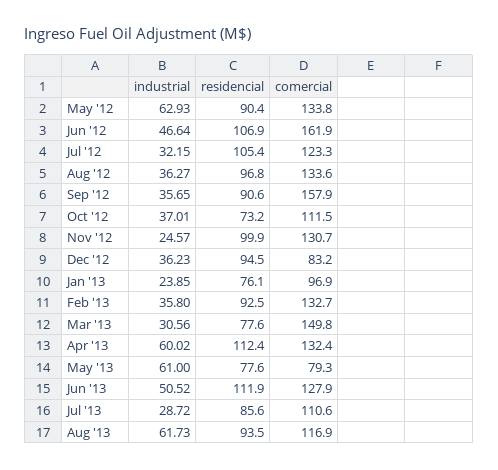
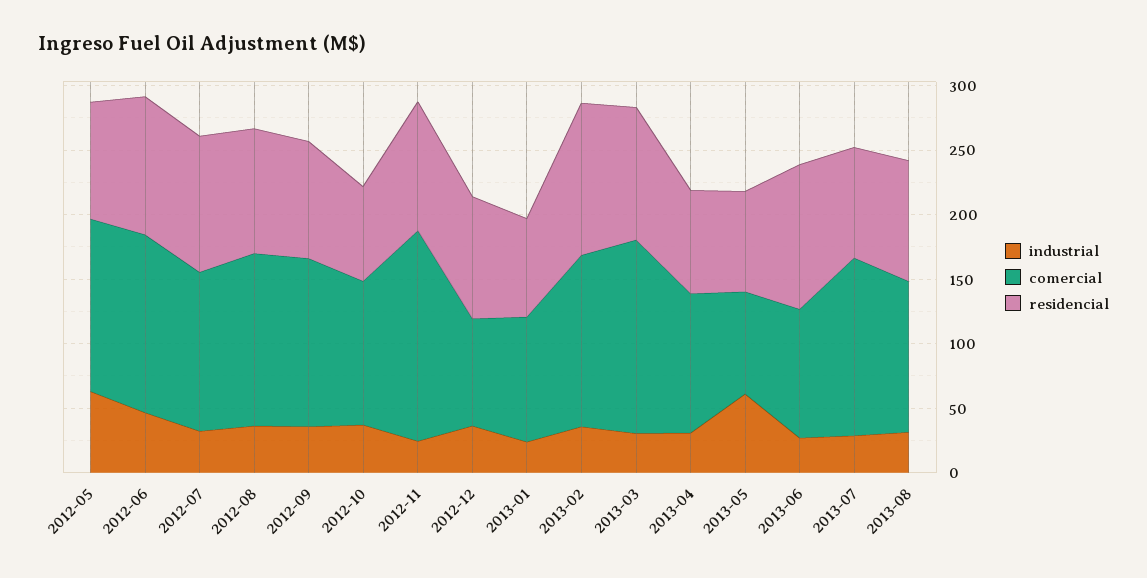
  {
    "industrial": {
      "May '12": 62.93,
      "Jun '12": 46.64,
      "Jul '12": 32.15,
      "Aug '12": 36.27,
      "Sep '12": 35.65,
      "Oct '12": 37.01,
      "Nov '12": 24.57,
      "Dec '12": 36.23,
      "Jan '13": 23.85,
      "Feb '13": 35.8,
      "Mar '13": 30.56,
-     "Apr '13": 60.02,
+     "Apr '13": 30,
      "May '13": 61,
-     "Jun '13": 50.52,
+     "Jun '13": 30,
      "Jul '13": 28.72,
-     "Aug '13": 61.73
+     "Aug '13": 30
    },
    "residencial": {
      "May '12": 90.4,
      "Jun '12": 106.9,
      "Jul '12": 105.4,
      "Aug '12": 96.8,
      "Sep '12": 90.6,
      "Oct '12": 73.2,
      "Nov '12": 99.9,
      "Dec '12": 94.5,
      "Jan '13": 76.1,
-     "Feb '13": 92.5,
+     "Feb '13": 120,
-     "Mar '13": 77.6,
+     "Mar '13": 100,
-     "Apr '13": 112.4,
+     "Apr '13": 80,
      "May '13": 77.6,
      "Jun '13": 111.9,
      "Jul '13": 85.6,
      "Aug '13": 93.5
    },
    "comercial": {
      "May '12": 133.8,
-     "Jun '12": 161.9,
+     "Jun '12": 140,
      "Jul '12": 123.3,
      "Aug '12": 133.6,
-     "Sep '12": 157.9,
+     "Sep '12": 130,
      "Oct '12": 111.5,
-     "Nov '12": 130.7,
+     "Nov '12": 160,
      "Dec '12": 83.2,
      "Jan '13": 96.9,
      "Feb '13": 132.7,
      "Mar '13": 149.8,
-     "Apr '13": 132.4,
+     "Apr '13": 110,
      "May '13": 79.3,
-     "Jun '13": 127.9,
+     "Jun '13": 100,
-     "Jul '13": 110.6,
+     "Jul '13": 140,
      "Aug '13": 116.9
    }
  }

